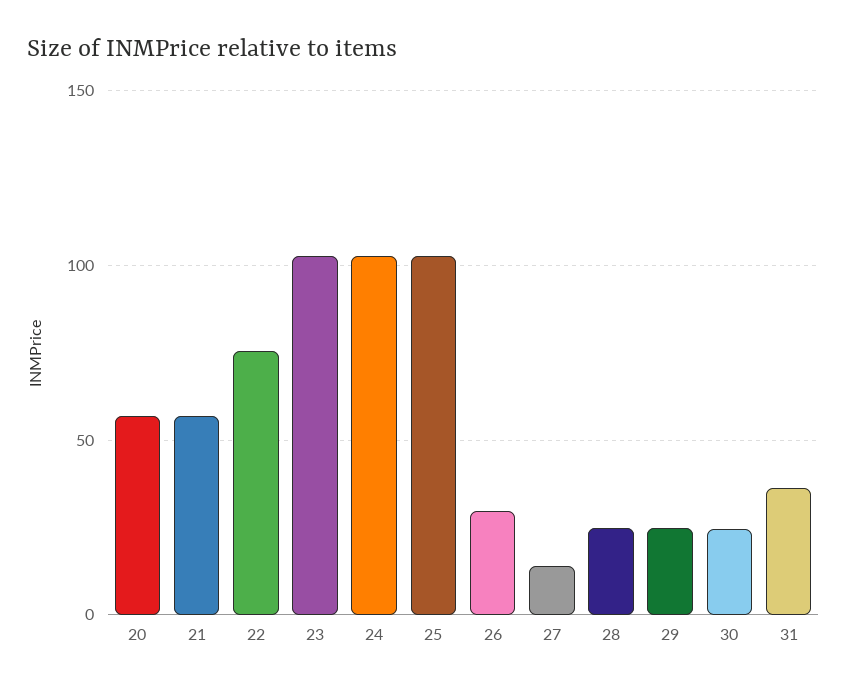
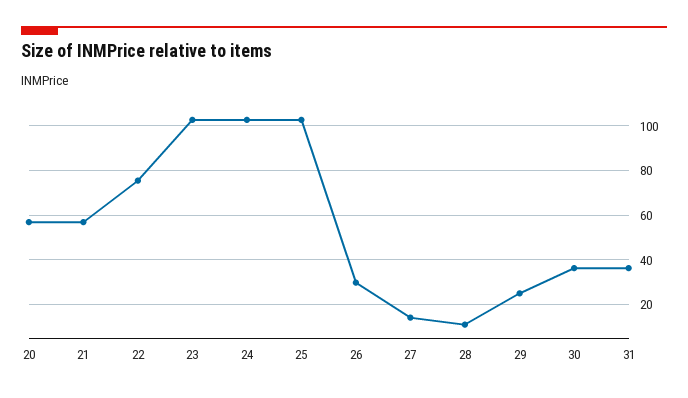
  {
    "20": 55,
    "21": 55,
    "22": 75,
    "23": 105,
    "24": 105,
    "25": 105,
    "26": 30,
    "27": 15,
-   "28": 25,
+   "28": 10,
    "29": 25,
-   "30": 25,
+   "30": 35,
    "31": 35
  }

